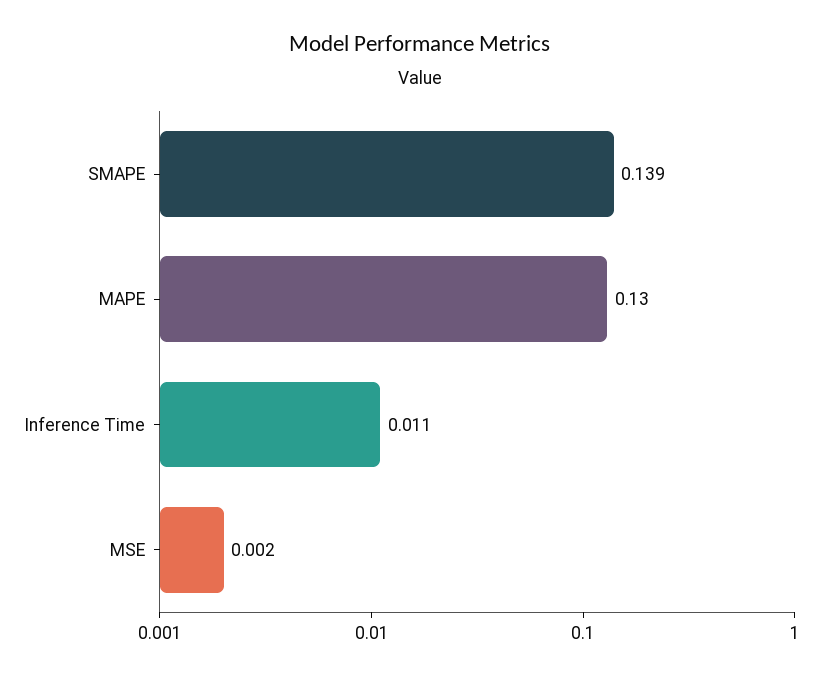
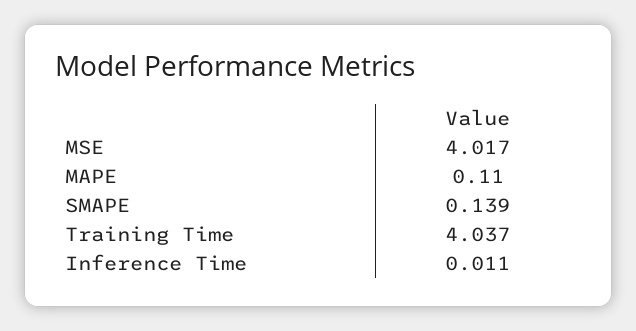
  {
    "SMAPE": 0.139,
-   "MAPE": 0.13,
+   "MAPE": 0.11,
    "Inference Time": 0.011,
-   "MSE": 0.002
+   "MSE": 4.017,
+   "Training Time": 4.037
  }

